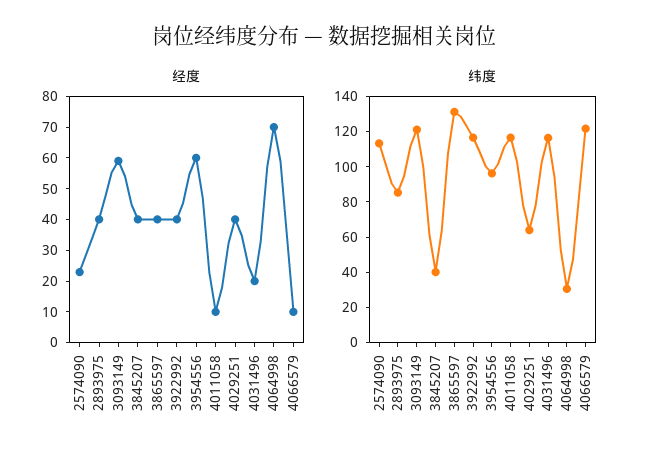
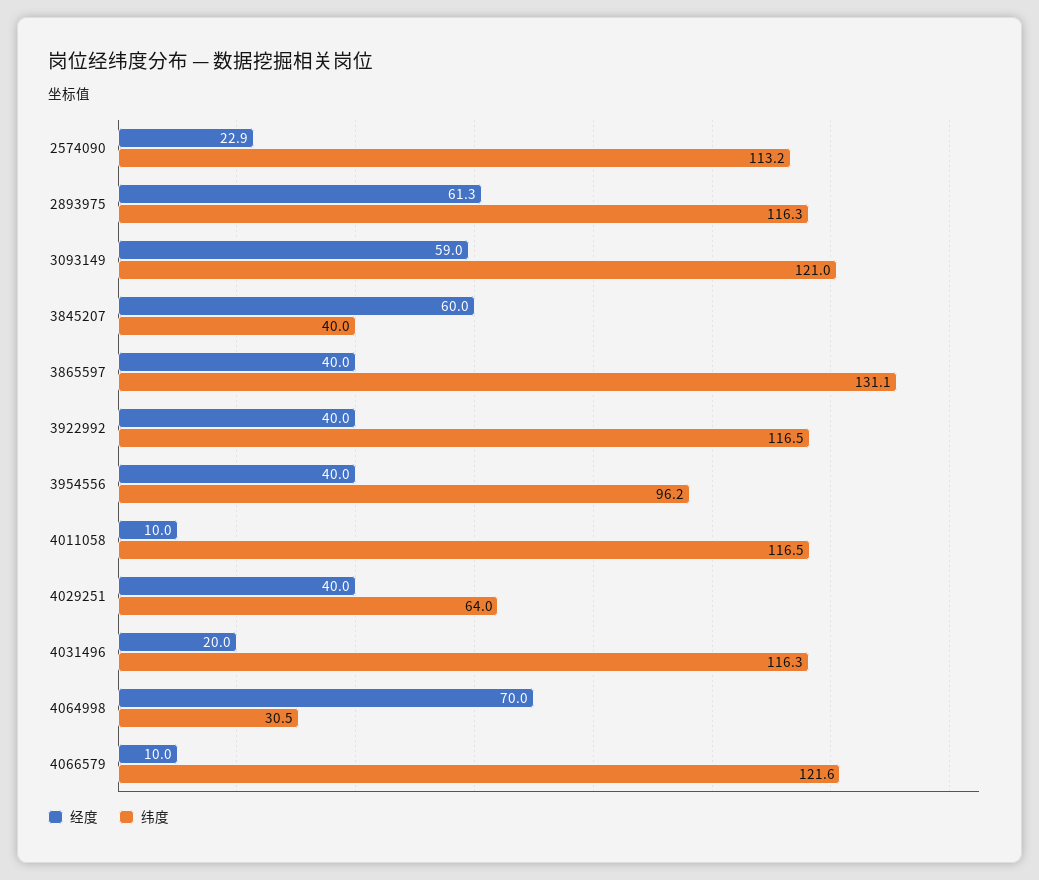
  {
    "经度": {
      "2574090": 22.9,
-     "2893975": 40,
+     "2893975": 61.3,
      "3093149": 59,
-     "3845207": 40,
+     "3845207": 60,
      "3865597": 40,
      "3922992": 40,
-     "3954556": 60,
+     "3954556": 40,
      "4011058": 10,
      "4029251": 40,
      "4031496": 20,
      "4064998": 70,
      "4066579": 10
    },
    "纬度": {
      "2574090": 113.2,
-     "2893975": 85,
+     "2893975": 116.3,
      "3093149": 121,
      "3845207": 40,
      "3865597": 131.1,
      "3922992": 116.5,
      "3954556": 96.2,
      "4011058": 116.5,
      "4029251": 64,
      "4031496": 116.3,
      "4064998": 30.5,
      "4066579": 121.6
    }
  }

